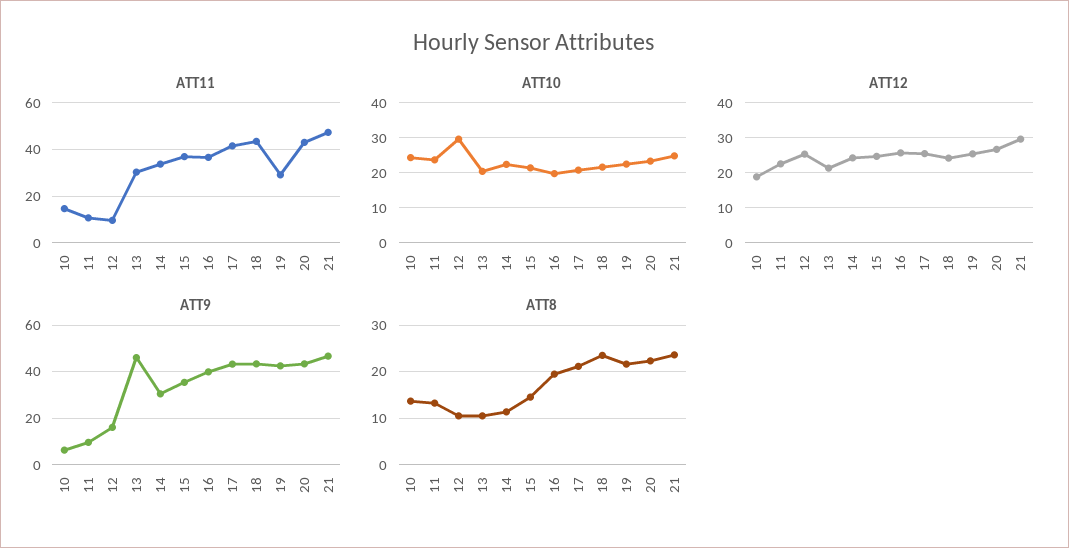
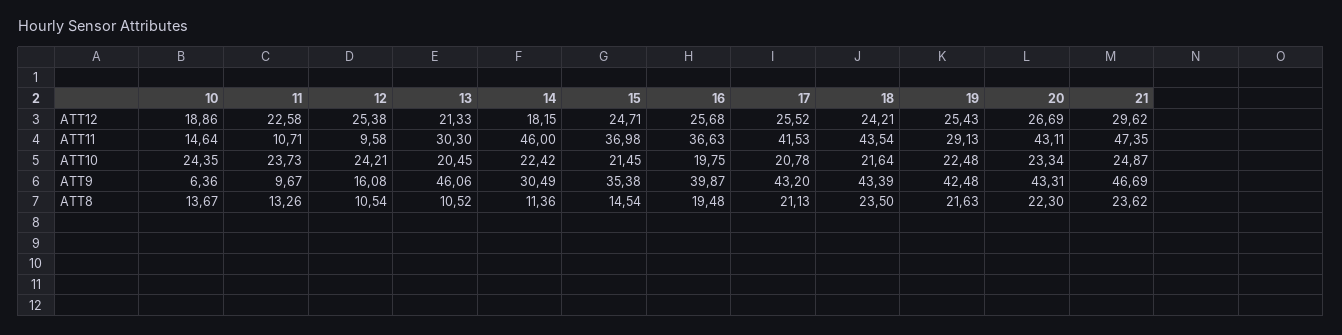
  {
    "ATT11": {
      "10": 14.64,
      "11": 10.71,
      "12": 9.58,
      "13": 30.3,
-     "14": 35,
+     "14": 46,
      "15": 36.98,
      "16": 36.63,
      "17": 41.53,
      "18": 43.54,
      "19": 29.13,
      "20": 43.11,
      "21": 47.35
    },
    "ATT10": {
      "10": 24.35,
      "11": 23.73,
-     "12": 30,
+     "12": 24.21,
      "13": 20.45,
      "14": 22.42,
      "15": 21.45,
      "16": 19.75,
      "17": 20.78,
      "18": 21.64,
      "19": 22.48,
      "20": 23.34,
      "21": 24.87
    },
    "ATT12": {
      "10": 18.86,
      "11": 22.58,
      "12": 25.38,
      "13": 21.33,
-     "14": 24,
+     "14": 18.15,
      "15": 24.71,
      "16": 25.68,
      "17": 25.52,
      "18": 24.21,
      "19": 25.43,
      "20": 26.69,
      "21": 29.62
    },
    "ATT9": {
      "10": 6.36,
      "11": 9.67,
      "12": 16.08,
      "13": 46.06,
      "14": 30.49,
      "15": 35.38,
      "16": 39.87,
      "17": 43.2,
      "18": 43.39,
      "19": 42.48,
      "20": 43.31,
      "21": 46.69
    },
    "ATT8": {
      "10": 13.67,
      "11": 13.26,
      "12": 10.54,
      "13": 10.52,
      "14": 11.36,
      "15": 14.54,
      "16": 19.48,
      "17": 21.13,
      "18": 23.5,
      "19": 21.63,
      "20": 22.3,
      "21": 23.62
    }
  }

